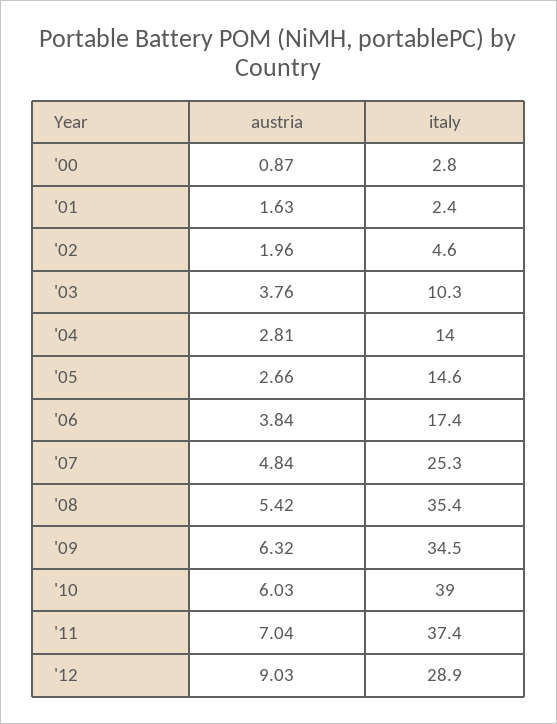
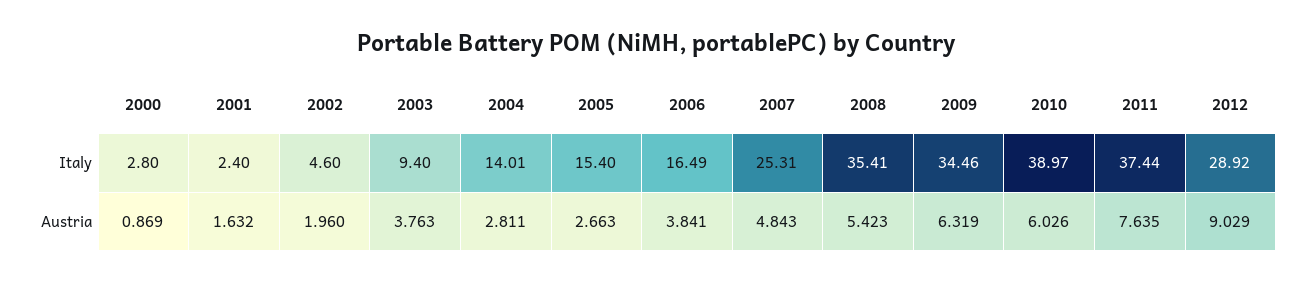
  {
    "austria": {
      "'00": 0.869,
      "'01": 1.632,
      "'02": 1.96,
      "'03": 3.763,
      "'04": 2.811,
      "'05": 2.663,
      "'06": 3.841,
      "'07": 4.843,
      "'08": 5.423,
      "'09": 6.319,
      "'10": 6.026,
-     "'11": 7.04,
+     "'11": 7.635,
      "'12": 9.029
    },
    "italy": {
      "'00": 2.8,
      "'01": 2.4,
      "'02": 4.6,
-     "'03": 10.3,
+     "'03": 9.4,
      "'04": 14.01,
-     "'05": 14.6,
+     "'05": 15.4,
-     "'06": 17.4,
+     "'06": 16.49,
      "'07": 25.31,
      "'08": 35.41,
      "'09": 34.46,
      "'10": 38.97,
      "'11": 37.44,
      "'12": 28.92
    }
  }

